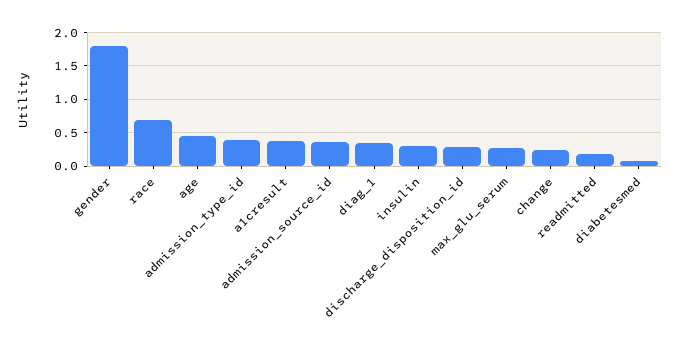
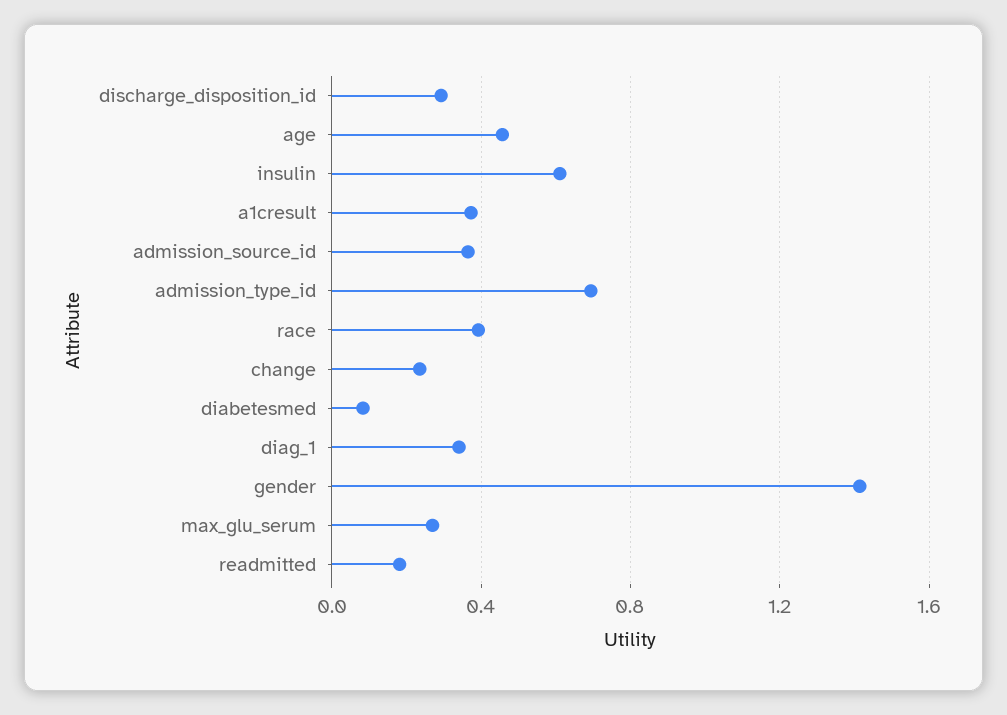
  {
-   "gender": 1.8,
+   "gender": 1.4,
-   "race": 0.7,
+   "race": 0.4,
    "age": 0.45,
-   "admission_type_id": 0.4,
+   "admission_type_id": 0.7,
    "a1cresult": 0.35,
    "admission_source_id": 0.35,
    "diag_1": 0.35,
-   "insulin": 0.3,
+   "insulin": 0.6,
    "discharge_disposition_id": 0.3,
    "max_glu_serum": 0.25,
    "change": 0.25,
    "readmitted": 0.2,
    "diabetesmed": 0.1
  }

